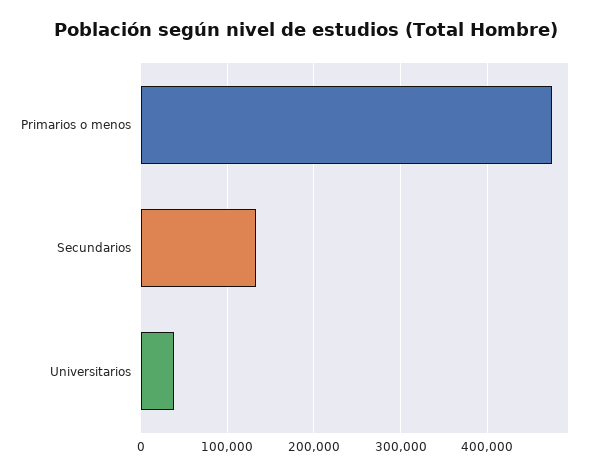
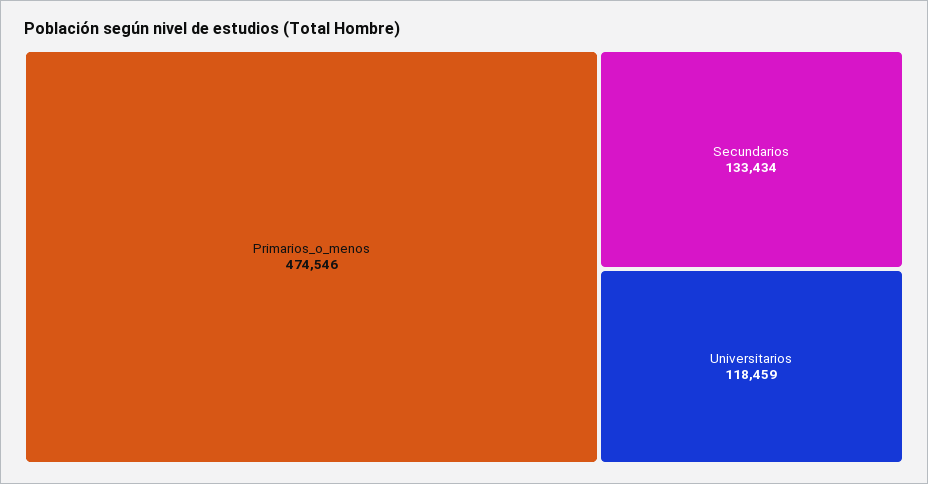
  {
    "Primarios o menos": 474546,
    "Secundarios": 133434,
-   "Universitarios": 40000
+   "Universitarios": 118459
  }

